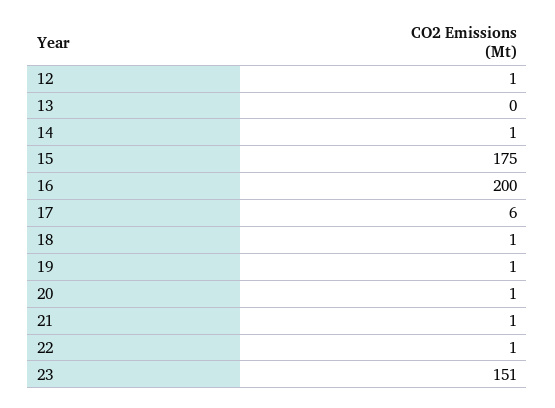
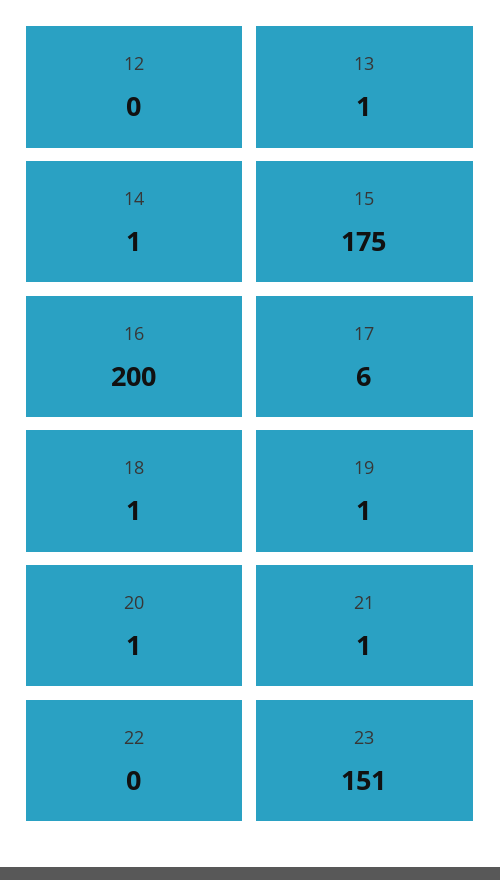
  {
-   "12": 1,
+   "12": 0,
-   "13": 0,
+   "13": 1,
    "14": 1,
    "15": 175,
    "16": 200,
    "17": 6,
    "18": 1,
    "19": 1,
    "20": 1,
    "21": 1,
-   "22": 1,
+   "22": 0,
    "23": 151
  }

